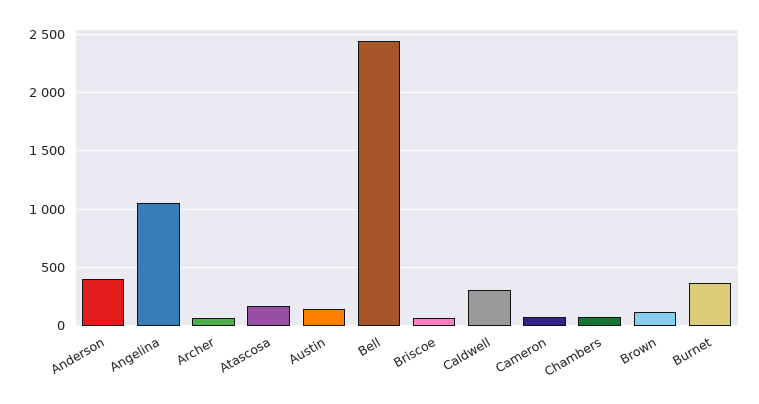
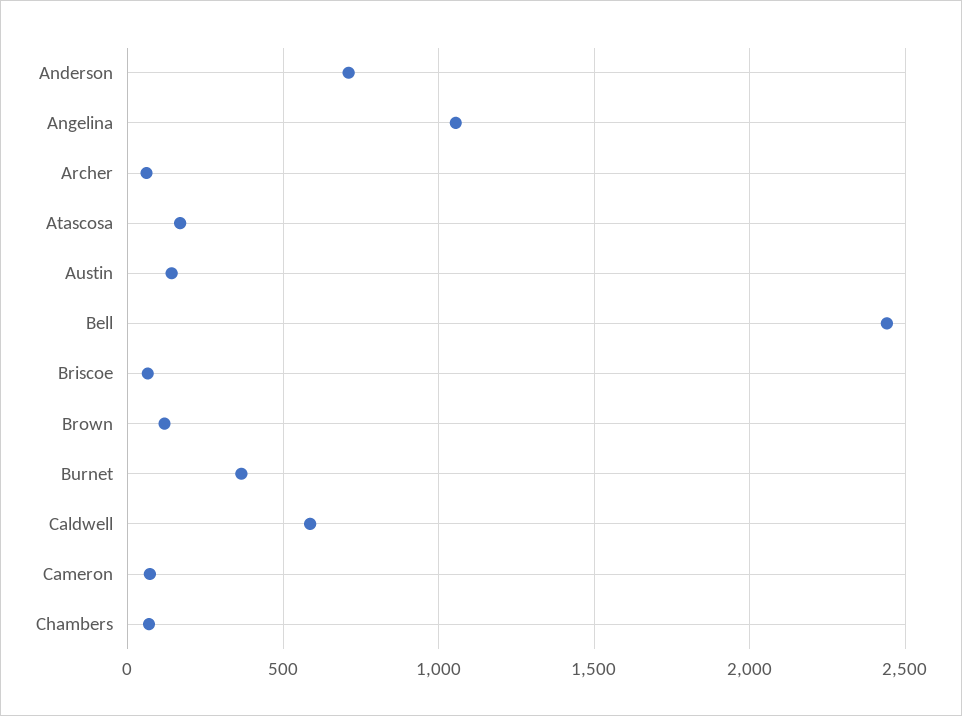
  {
-   "Anderson": 400,
+   "Anderson": 700,
    "Angelina": 1050,
    "Archer": 50,
    "Atascosa": 150,
    "Austin": 150,
    "Bell": 2450,
    "Briscoe": 50,
-   "Caldwell": 300,
+   "Caldwell": 600,
    "Cameron": 50,
    "Chambers": 50,
    "Brown": 100,
    "Burnet": 350
  }

